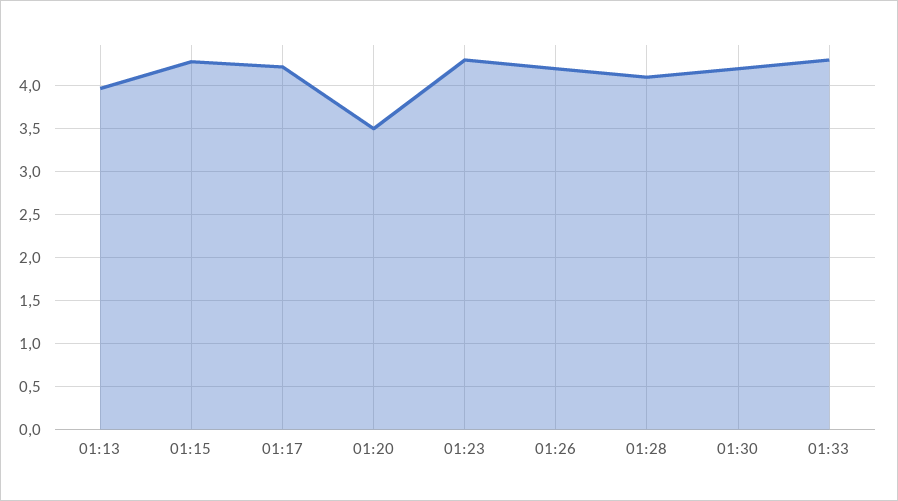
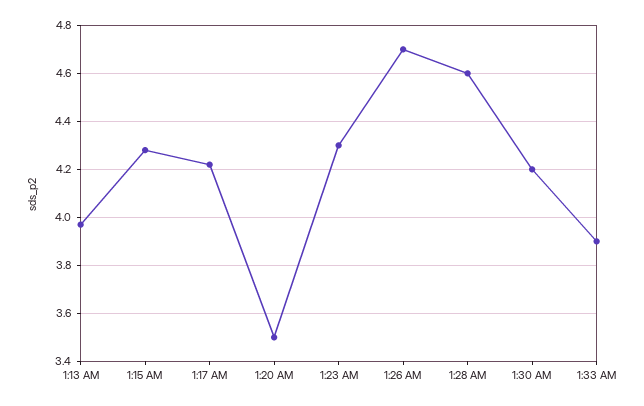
  {
    "01:13": 3.95,
    "01:15": 4.3,
    "01:17": 4.2,
    "01:20": 3.5,
    "01:23": 4.3,
-   "01:26": 4.2,
+   "01:26": 4.7,
-   "01:28": 4.1,
+   "01:28": 4.6,
    "01:30": 4.2,
-   "01:33": 4.3
+   "01:33": 3.9
  }

